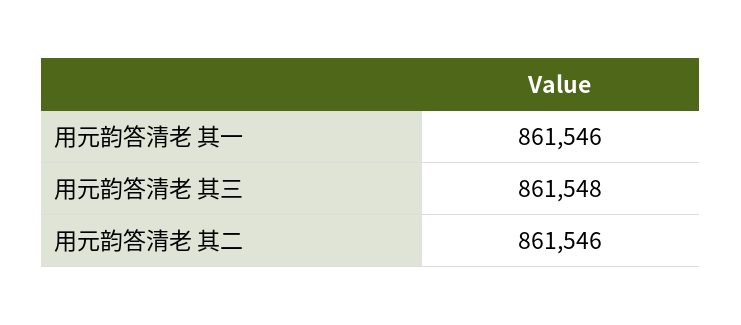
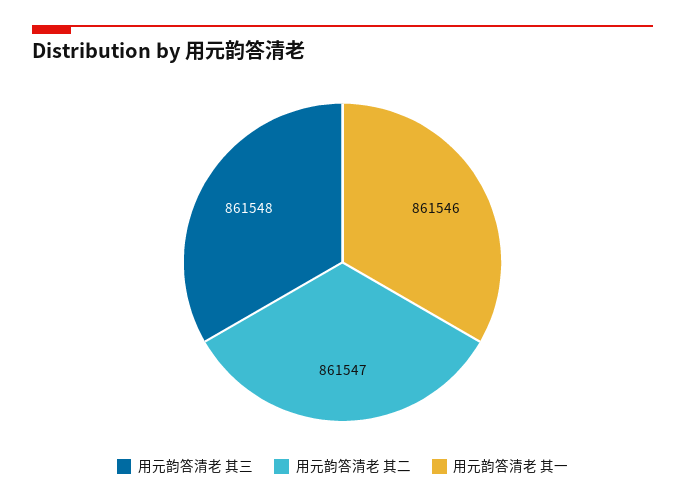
  {
    "用元韵答清老 其一": 861546,
    "用元韵答清老 其三": 861548,
-   "用元韵答清老 其二": 861546
+   "用元韵答清老 其二": 861547
  }

